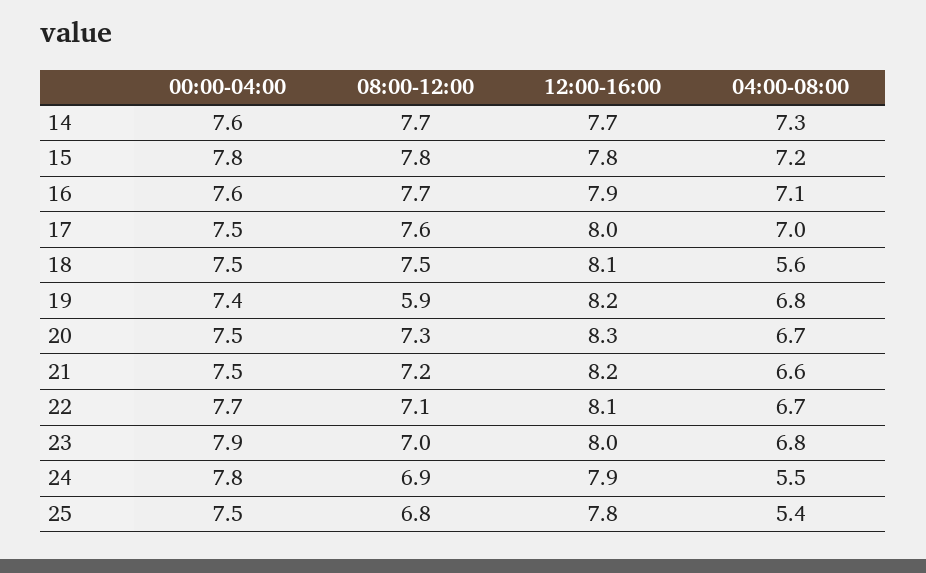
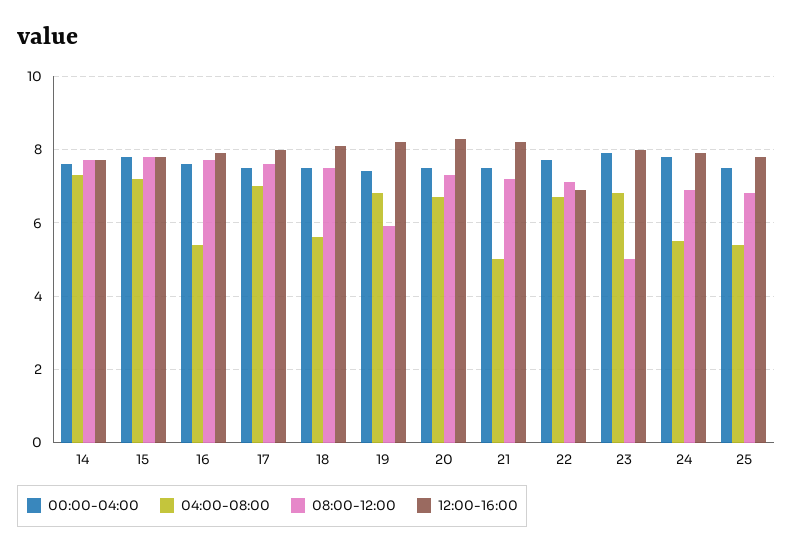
  {
    "00:00-04:00": {
      "14": 7.6,
      "15": 7.8,
      "16": 7.6,
      "17": 7.5,
      "18": 7.5,
      "19": 7.4,
      "20": 7.5,
      "21": 7.5,
      "22": 7.7,
      "23": 7.9,
      "24": 7.8,
      "25": 7.5
    },
    "08:00-12:00": {
      "14": 7.7,
      "15": 7.8,
      "16": 7.7,
      "17": 7.6,
      "18": 7.5,
      "19": 5.9,
      "20": 7.3,
      "21": 7.2,
      "22": 7.1,
-     "23": 7,
+     "23": 5,
      "24": 6.9,
      "25": 6.8
    },
    "12:00-16:00": {
      "14": 7.7,
      "15": 7.8,
      "16": 7.9,
      "17": 8,
      "18": 8.1,
      "19": 8.2,
      "20": 8.3,
      "21": 8.2,
-     "22": 8.1,
+     "22": 7,
      "23": 8,
      "24": 7.9,
      "25": 7.8
    },
    "04:00-08:00": {
      "14": 7.3,
      "15": 7.2,
-     "16": 7.1,
+     "16": 5.5,
      "17": 7,
      "18": 5.6,
      "19": 6.8,
      "20": 6.7,
-     "21": 6.6,
+     "21": 5,
      "22": 6.7,
      "23": 6.8,
      "24": 5.5,
      "25": 5.4
    }
  }

